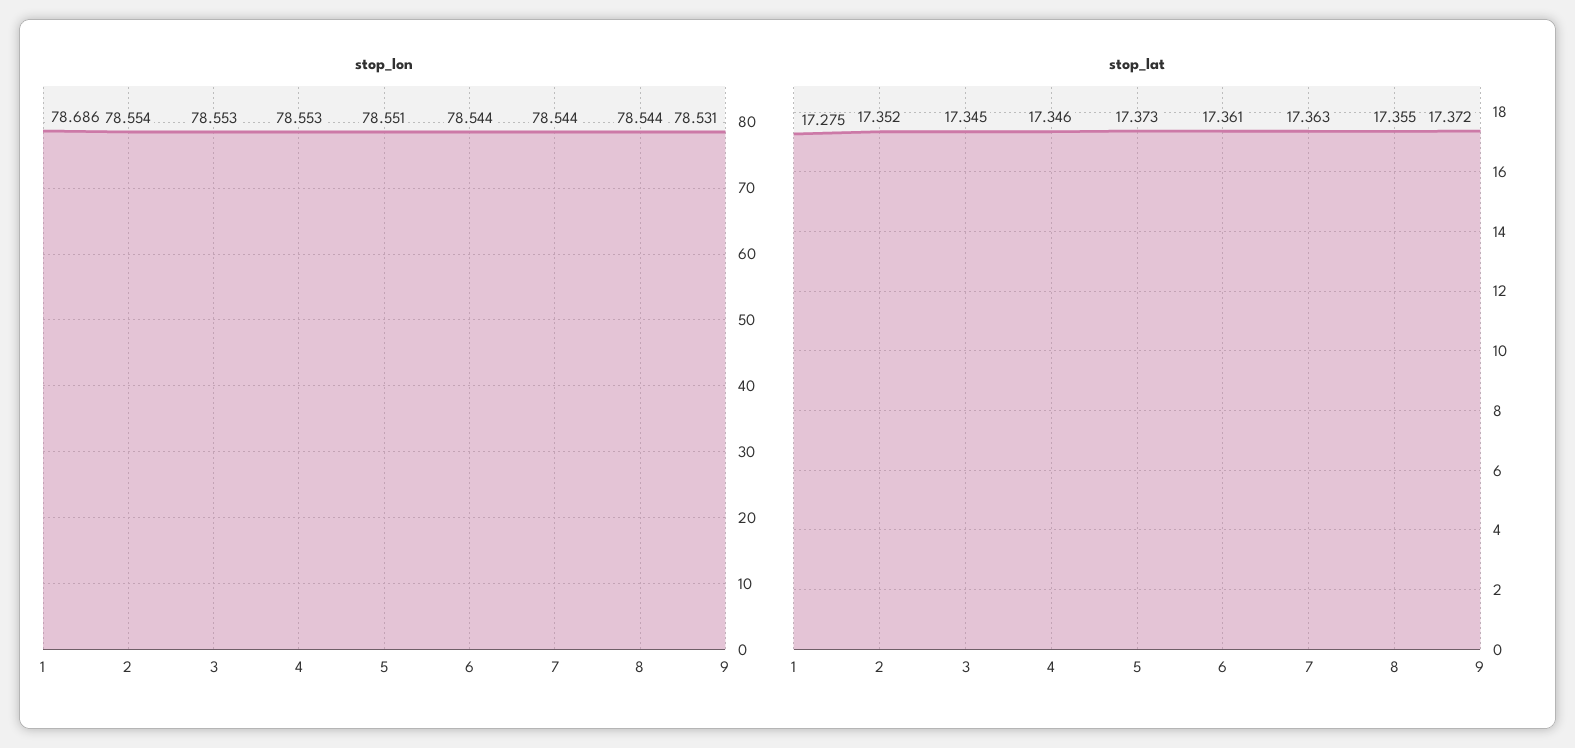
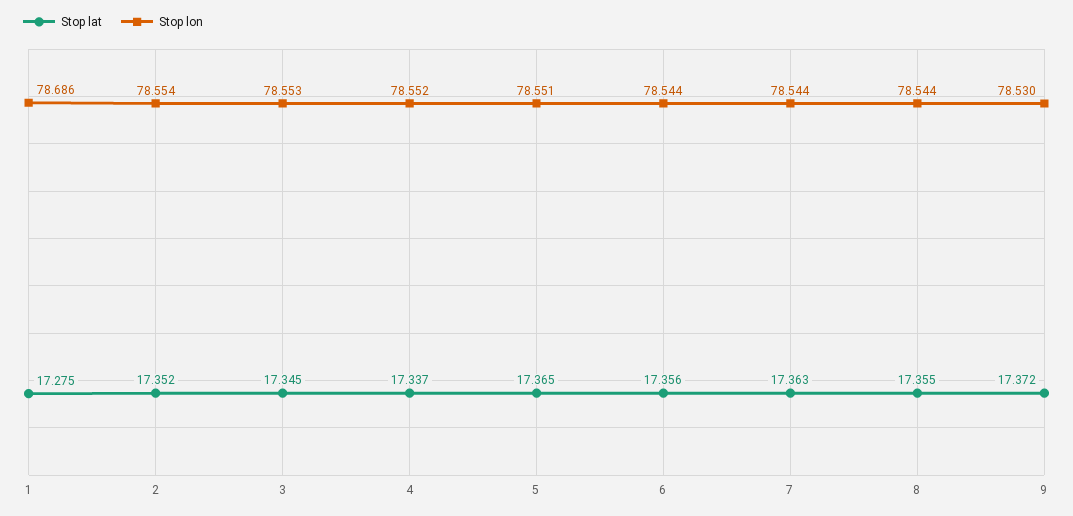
  {
    "stop_lon": {
      "1": 78.686,
      "2": 78.554,
      "3": 78.553,
-     "4": 78.553,
+     "4": 78.552,
      "5": 78.551,
      "6": 78.544,
      "7": 78.544,
      "8": 78.544,
-     "9": 78.531
+     "9": 78.53
    },
    "stop_lat": {
      "1": 17.275,
      "2": 17.352,
      "3": 17.345,
-     "4": 17.346,
+     "4": 17.337,
-     "5": 17.373,
+     "5": 17.365,
-     "6": 17.361,
+     "6": 17.356,
      "7": 17.363,
      "8": 17.355,
      "9": 17.372
    }
  }

